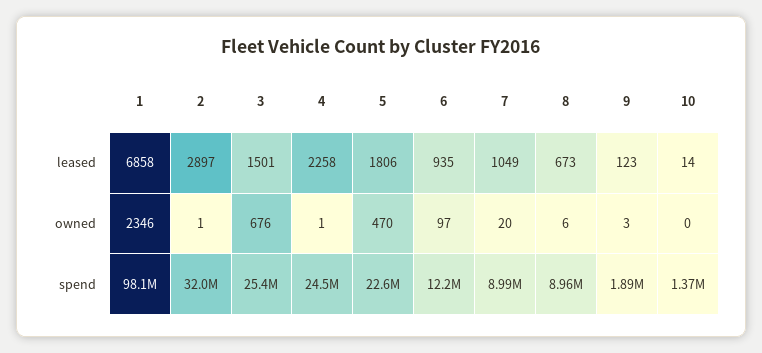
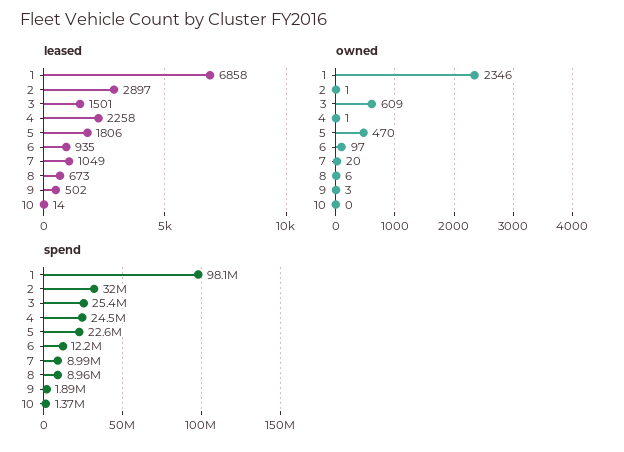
  {
    "leased": {
      "1": 6858,
      "2": 2897,
      "3": 1501,
      "4": 2258,
      "5": 1806,
      "6": 935,
      "7": 1049,
      "8": 673,
-     "9": 123,
+     "9": 502,
      "10": 14
    },
    "owned": {
      "1": 2346,
      "2": 1,
-     "3": 676,
+     "3": 609,
      "4": 1,
      "5": 470,
      "6": 97,
      "7": 20,
      "8": 6,
      "9": 3,
      "10": 0
    },
    "spend": {
      "1": 98100000,
      "2": 32000000,
      "3": 25400000,
      "4": 24500000,
      "5": 22600000,
      "6": 12200000,
      "7": 8990000,
      "8": 8960000,
      "9": 1890000,
      "10": 1370000
    }
  }

